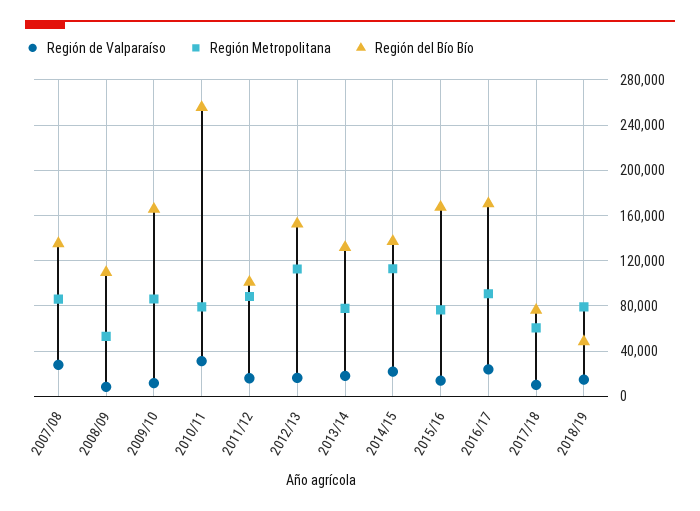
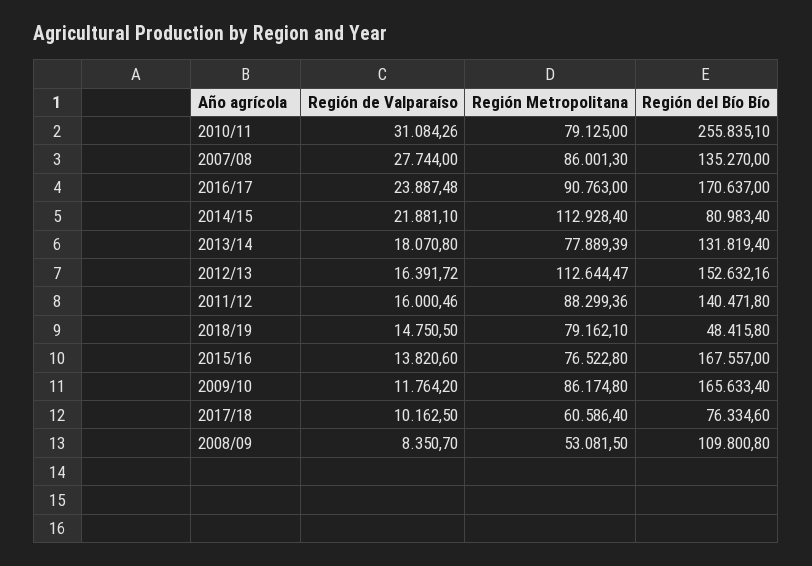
  {
    "Región de Valparaíso": {
      "2007/08": 27744,
      "2008/09": 8350.7,
      "2009/10": 11764.2,
      "2010/11": 31084.26,
      "2011/12": 16000.46,
      "2012/13": 16391.72,
      "2013/14": 18070.8,
      "2014/15": 21881.1,
      "2015/16": 13820.6,
      "2016/17": 23887.48,
      "2017/18": 10162.5,
      "2018/19": 14750.5
    },
    "Región Metropolitana": {
      "2007/08": 86001.3,
      "2008/09": 53081.5,
      "2009/10": 86174.8,
      "2010/11": 79125,
      "2011/12": 88299.36,
      "2012/13": 112644.47,
      "2013/14": 77889.39,
      "2014/15": 112928.4,
      "2015/16": 76522.8,
      "2016/17": 90763,
      "2017/18": 60586.4,
      "2018/19": 79162.1
    },
    "Región del Bío Bío": {
      "2007/08": 135270,
      "2008/09": 109800.8,
      "2009/10": 165633.4,
      "2010/11": 255835.1,
-     "2011/12": 100000,
+     "2011/12": 140471.8,
      "2012/13": 152632.16,
      "2013/14": 131819.4,
-     "2014/15": 140000,
+     "2014/15": 80983.4,
      "2015/16": 167557,
      "2016/17": 170637,
      "2017/18": 76334.6,
      "2018/19": 48415.8
    }
  }

